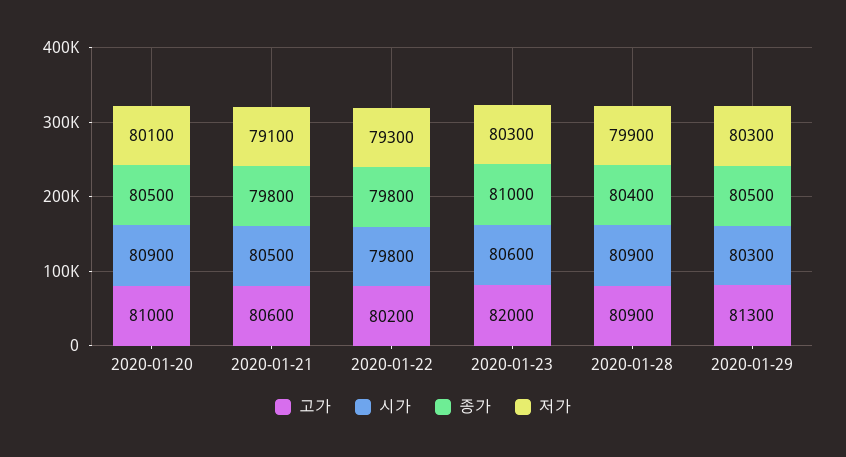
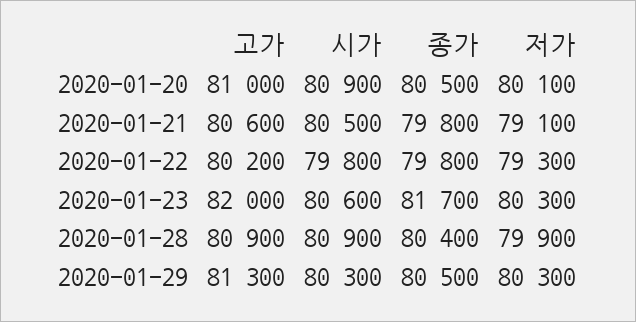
  {
    "고가": {
      "2020-01-20": 81000,
      "2020-01-21": 80600,
      "2020-01-22": 80200,
      "2020-01-23": 82000,
      "2020-01-28": 80900,
      "2020-01-29": 81300
    },
    "시가": {
      "2020-01-20": 80900,
      "2020-01-21": 80500,
      "2020-01-22": 79800,
      "2020-01-23": 80600,
      "2020-01-28": 80900,
      "2020-01-29": 80300
    },
    "종가": {
      "2020-01-20": 80500,
      "2020-01-21": 79800,
      "2020-01-22": 79800,
-     "2020-01-23": 81000,
+     "2020-01-23": 81700,
      "2020-01-28": 80400,
      "2020-01-29": 80500
    },
    "저가": {
      "2020-01-20": 80100,
      "2020-01-21": 79100,
      "2020-01-22": 79300,
      "2020-01-23": 80300,
      "2020-01-28": 79900,
      "2020-01-29": 80300
    }
  }

